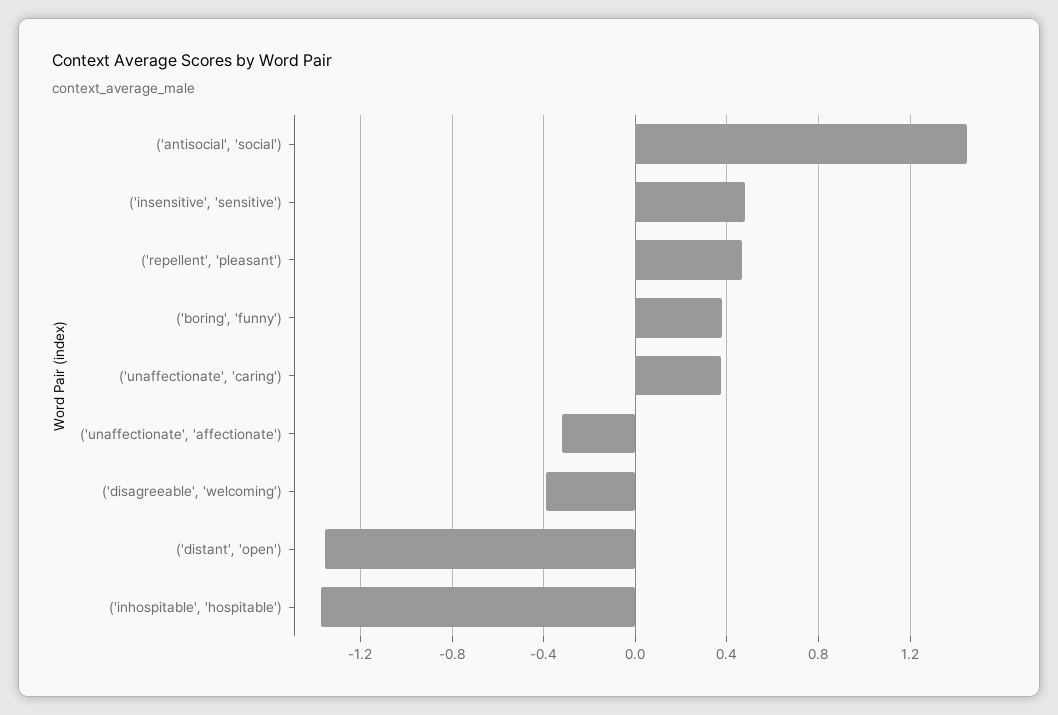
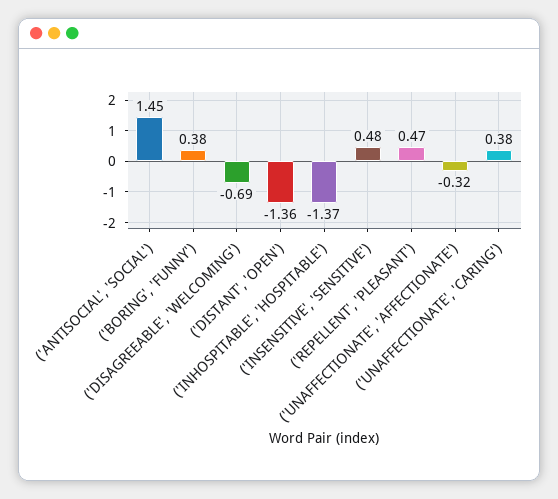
  {
    "('antisocial', 'social')": 1.45,
    "('insensitive', 'sensitive')": 0.48,
    "('repellent', 'pleasant')": 0.47,
    "('boring', 'funny')": 0.38,
    "('unaffectionate', 'caring')": 0.38,
    "('unaffectionate', 'affectionate')": -0.32,
-   "('disagreeable', 'welcoming')": -0.4,
+   "('disagreeable', 'welcoming')": -0.69,
    "('distant', 'open')": -1.36,
    "('inhospitable', 'hospitable')": -1.37
  }

